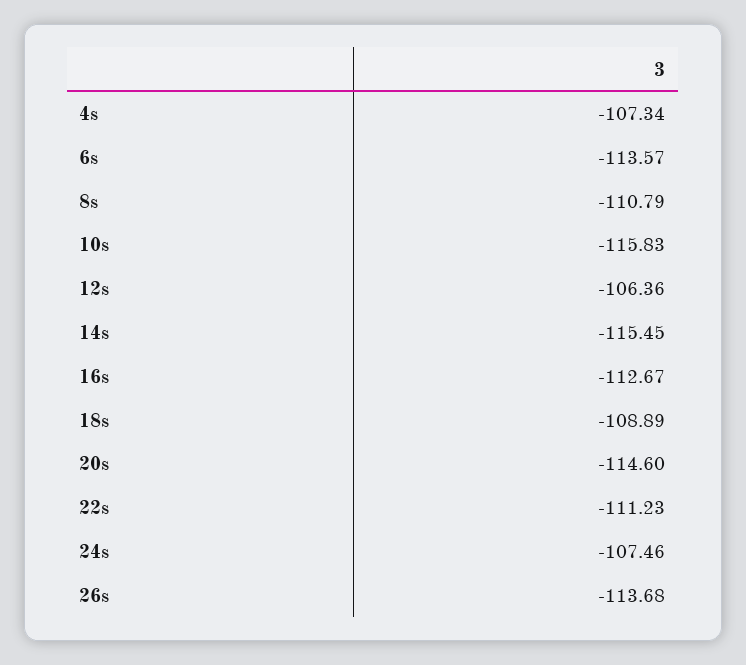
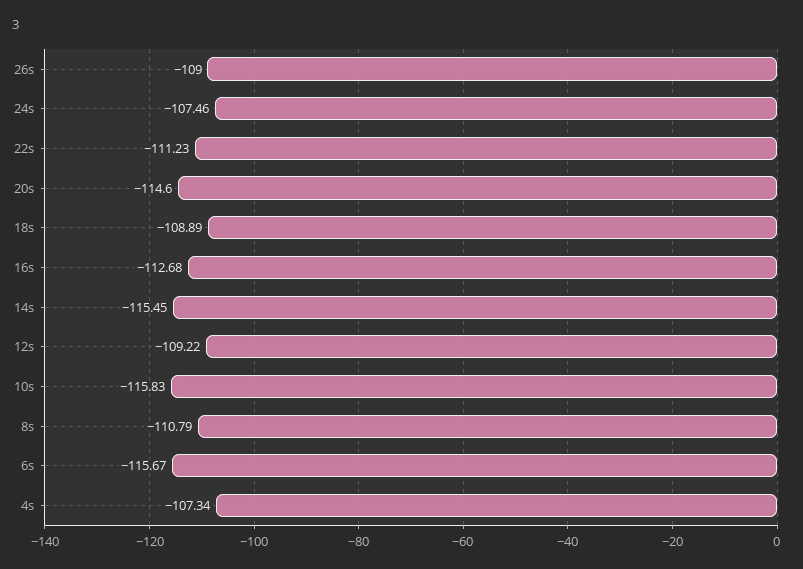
  {
    "4s": -107.34,
-   "6s": -113.57,
+   "6s": -115.67,
    "8s": -110.79,
    "10s": -115.83,
-   "12s": -106.36,
+   "12s": -109.22,
    "14s": -115.45,
-   "16s": -112.67,
+   "16s": -112.68,
    "18s": -108.89,
    "20s": -114.6,
    "22s": -111.23,
    "24s": -107.46,
-   "26s": -113.68
+   "26s": -109
  }

